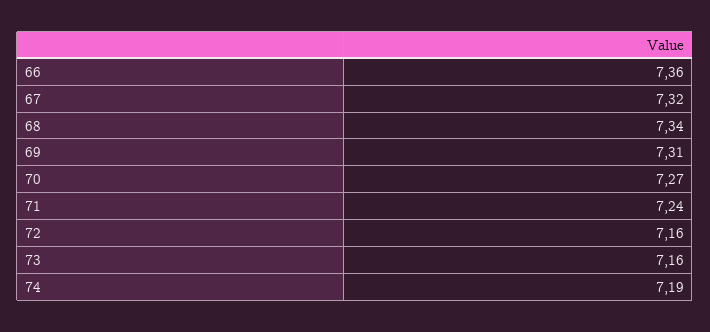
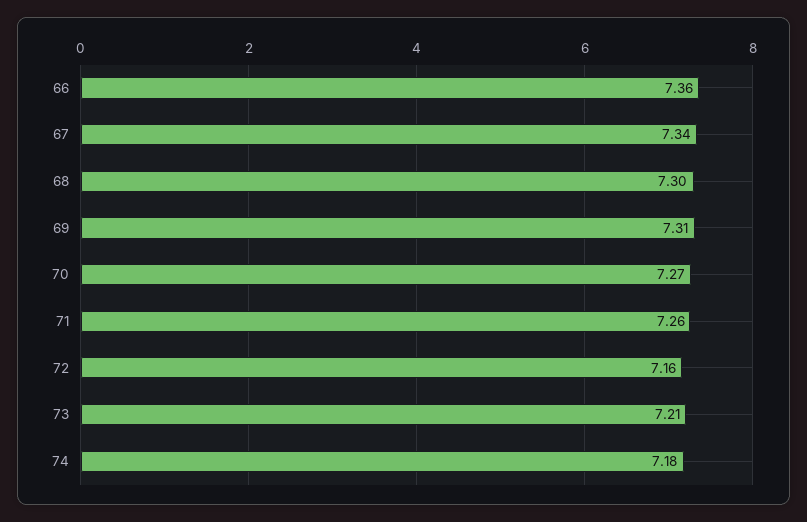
  {
    "66": 7.36,
-   "67": 7.32,
+   "67": 7.34,
-   "68": 7.34,
+   "68": 7.3,
    "69": 7.31,
    "70": 7.27,
-   "71": 7.24,
+   "71": 7.26,
    "72": 7.16,
-   "73": 7.16,
+   "73": 7.21,
-   "74": 7.19
+   "74": 7.18
  }

